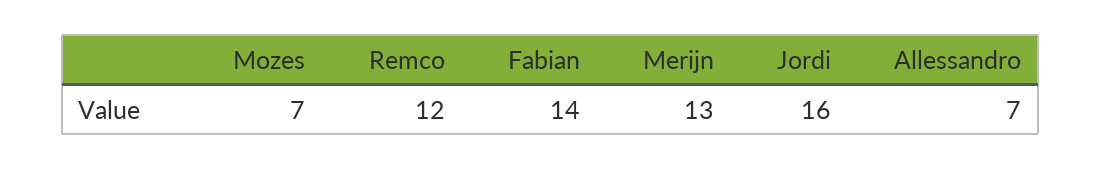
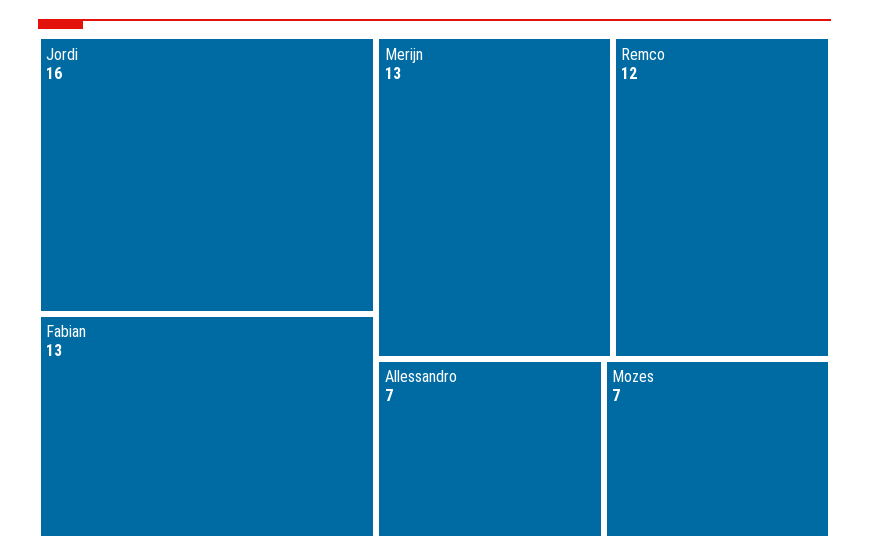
  {
    "Mozes": 7,
    "Remco": 12,
-   "Fabian": 14,
+   "Fabian": 13,
    "Merijn": 13,
    "Jordi": 16,
    "Allessandro": 7
  }

